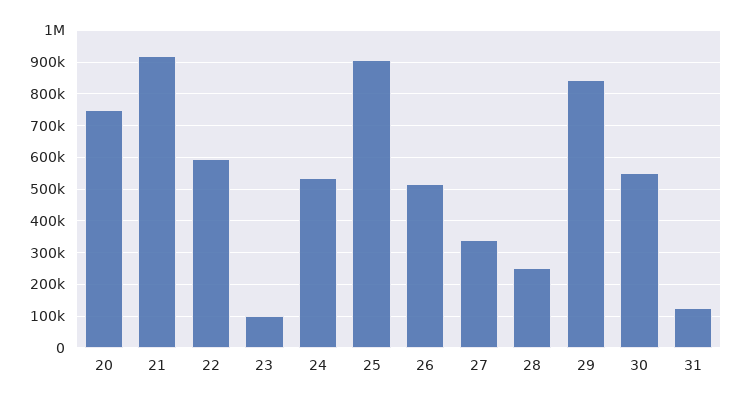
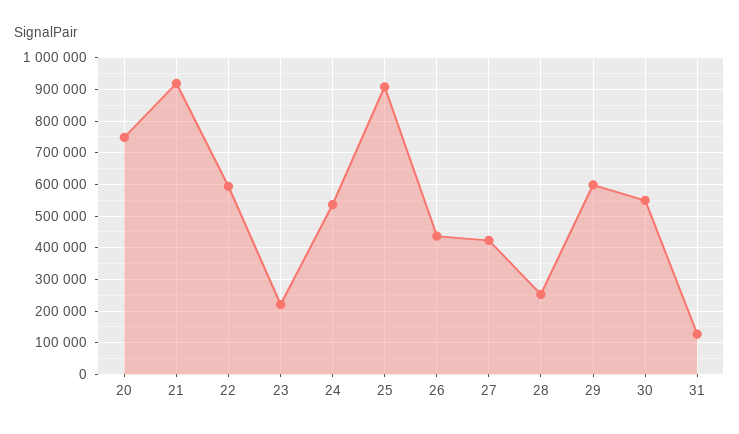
  {
    "20": 740000,
    "21": 920000,
    "22": 600000,
-   "23": 100000,
+   "23": 220000,
    "24": 540000,
    "25": 900000,
-   "26": 520000,
+   "26": 440000,
-   "27": 340000,
+   "27": 420000,
    "28": 260000,
-   "29": 840000,
+   "29": 600000,
    "30": 540000,
    "31": 120000
  }

